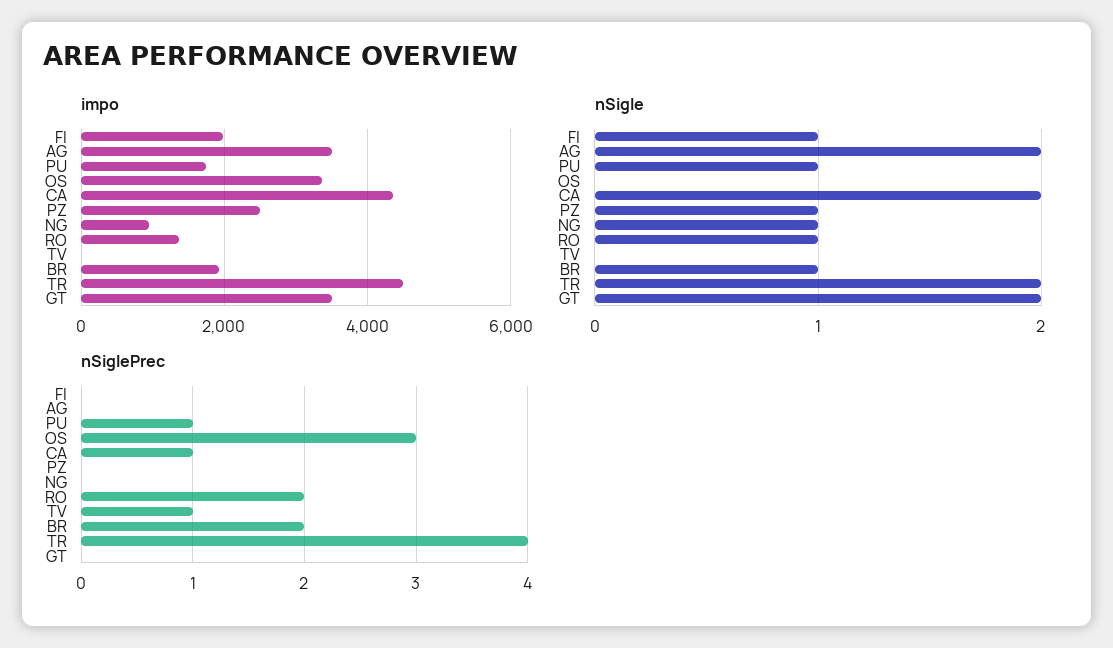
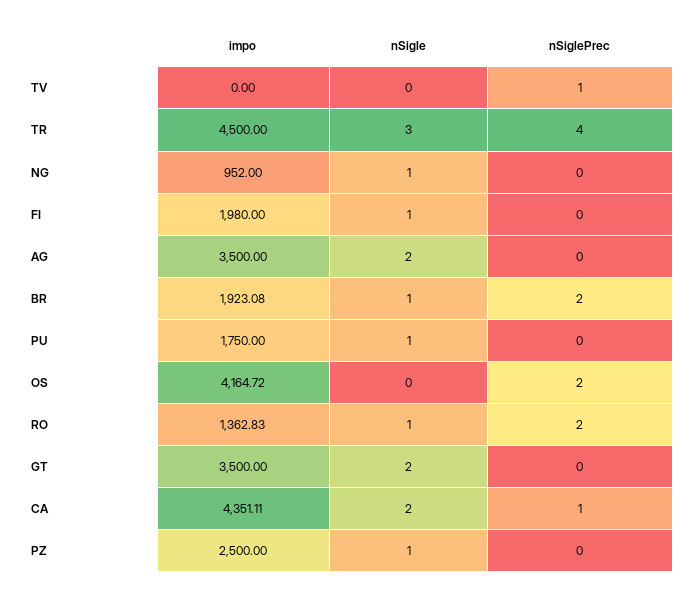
  {
    "impo": {
      "FI": 1980,
      "AG": 3500,
      "PU": 1750,
-     "OS": 3400,
+     "OS": 4164.72,
      "CA": 4351.11,
      "PZ": 2500,
      "NG": 952,
      "RO": 1362.83,
      "TV": 0,
      "BR": 1923.08,
      "TR": 4500,
      "GT": 3500
    },
    "nSigle": {
      "FI": 1,
      "AG": 2,
      "PU": 1,
      "OS": 0,
      "CA": 2,
      "PZ": 1,
      "NG": 1,
      "RO": 1,
      "TV": 0,
      "BR": 1,
-     "TR": 2,
+     "TR": 3,
      "GT": 2
    },
    "nSiglePrec": {
      "FI": 0,
      "AG": 0,
-     "PU": 1,
+     "PU": 0,
-     "OS": 3,
+     "OS": 2,
      "CA": 1,
      "PZ": 0,
      "NG": 0,
      "RO": 2,
      "TV": 1,
      "BR": 2,
      "TR": 4,
      "GT": 0
    }
  }

